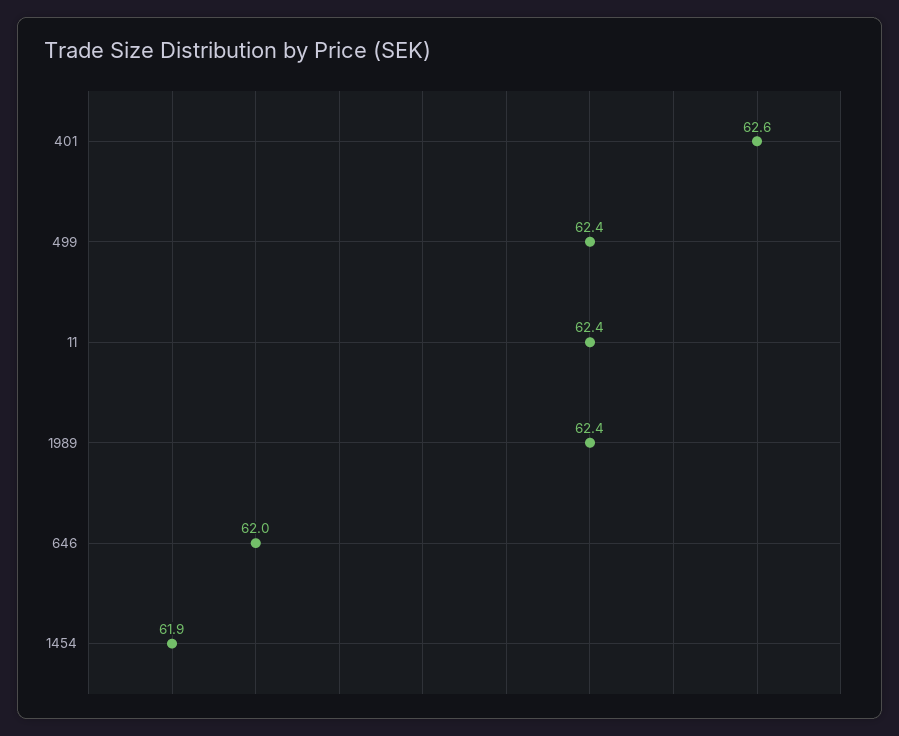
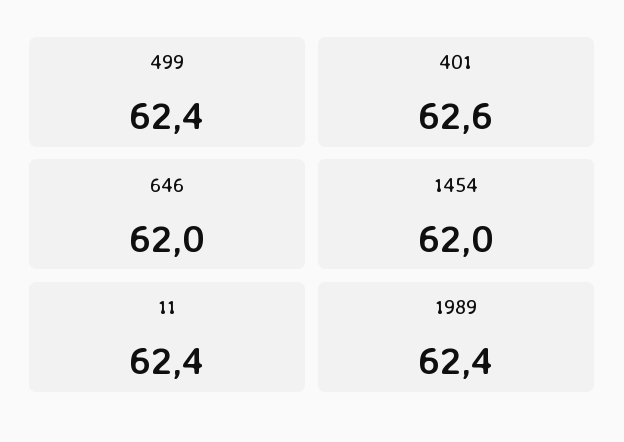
  {
    "401": 62.6,
    "499": 62.4,
    "11": 62.4,
    "1989": 62.4,
    "646": 62,
-   "1454": 61.9
+   "1454": 62
  }

